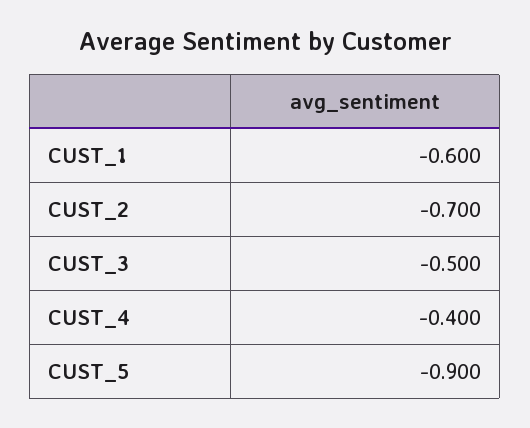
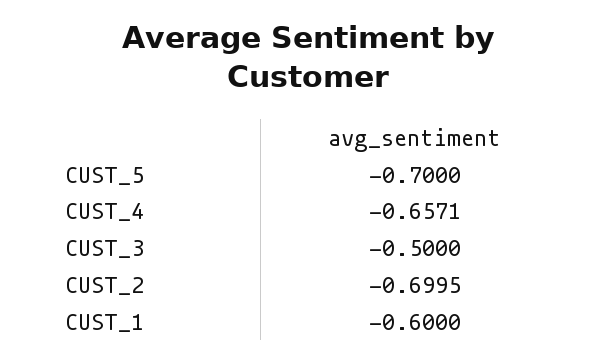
  {
    "CUST_1": -0.6,
    "CUST_2": -0.6995,
    "CUST_3": -0.5,
-   "CUST_4": -0.4,
+   "CUST_4": -0.6571,
-   "CUST_5": -0.9
+   "CUST_5": -0.7
  }

